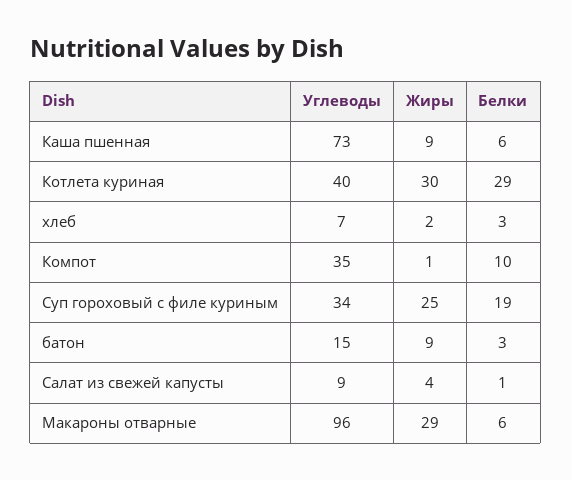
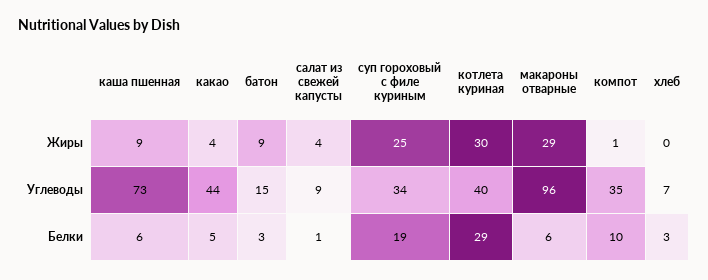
  {
    "Углеводы": {
      "Каша пшенная": 73,
      "Котлета куриная": 40,
      "хлеб": 7,
      "Компот": 35,
      "Суп гороховый с филе куриным": 34,
      "батон": 15,
      "Салат из свежей капусты": 9,
-     "Макароны отварные": 96
+     "Макароны отварные": 96,
+     "какао": 44
    },
    "Жиры": {
      "Каша пшенная": 9,
      "Котлета куриная": 30,
-     "хлеб": 2,
+     "хлеб": 0,
      "Компот": 1,
      "Суп гороховый с филе куриным": 25,
      "батон": 9,
      "Салат из свежей капусты": 4,
-     "Макароны отварные": 29
+     "Макароны отварные": 29,
+     "какао": 4
    },
    "Белки": {
      "Каша пшенная": 6,
      "Котлета куриная": 29,
      "хлеб": 3,
      "Компот": 10,
      "Суп гороховый с филе куриным": 19,
      "батон": 3,
      "Салат из свежей капусты": 1,
-     "Макароны отварные": 6
+     "Макароны отварные": 6,
+     "какао": 5
    }
  }

